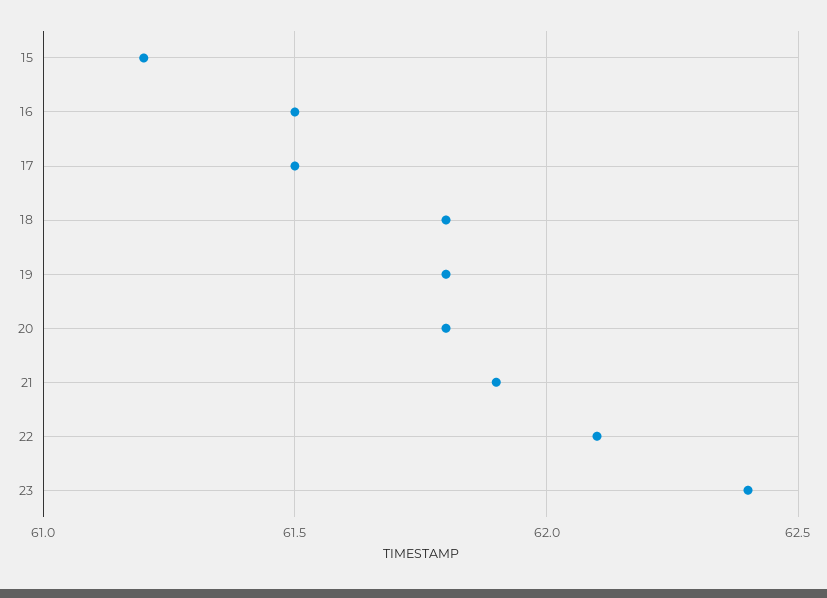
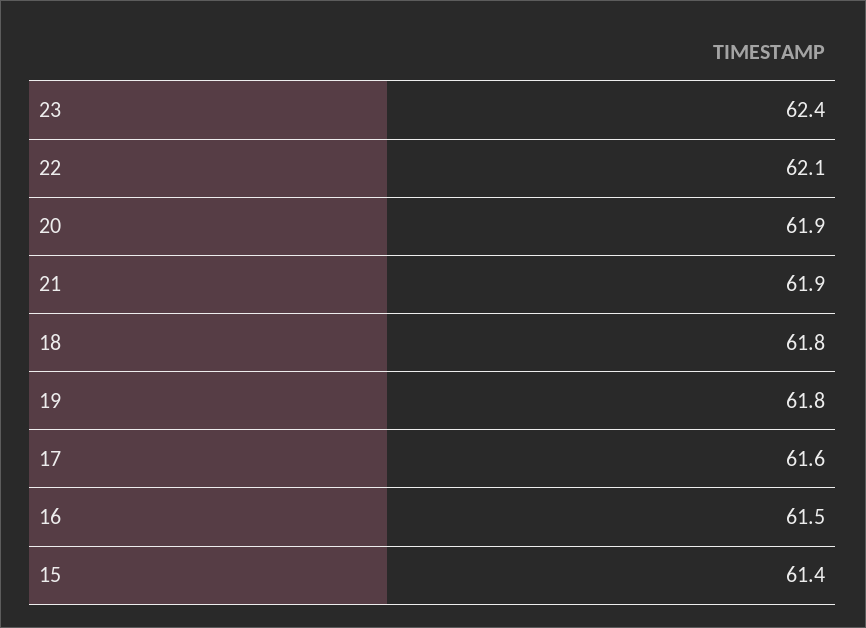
  {
-   "15": 61.2,
+   "15": 61.4,
    "16": 61.5,
-   "17": 61.5,
+   "17": 61.6,
    "18": 61.8,
    "19": 61.8,
-   "20": 61.8,
+   "20": 61.9,
    "21": 61.9,
    "22": 62.1,
    "23": 62.4
  }

